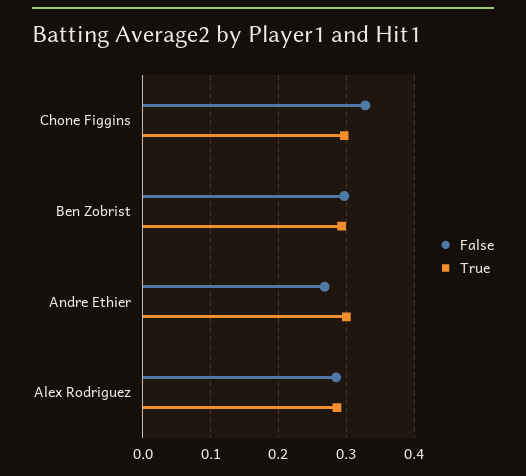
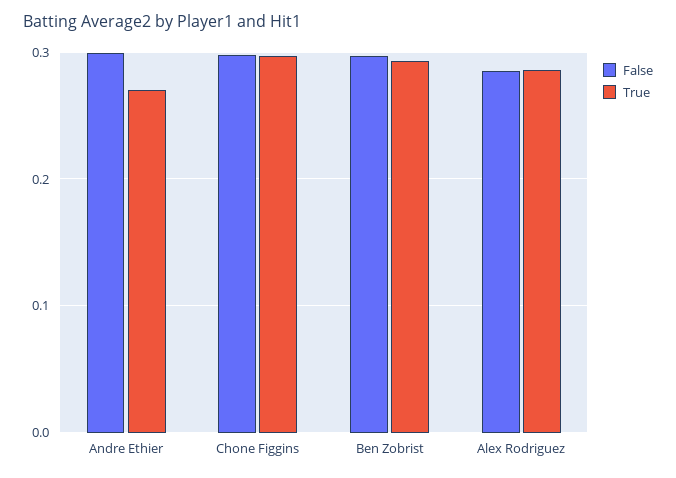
  {
    "False": {
-     "Chone Figgins": 0.33,
+     "Chone Figgins": 0.3,
      "Ben Zobrist": 0.3,
-     "Andre Ethier": 0.27,
+     "Andre Ethier": 0.3,
      "Alex Rodriguez": 0.29
    },
    "True": {
      "Chone Figgins": 0.3,
      "Ben Zobrist": 0.29,
-     "Andre Ethier": 0.3,
+     "Andre Ethier": 0.27,
      "Alex Rodriguez": 0.29
    }
  }

